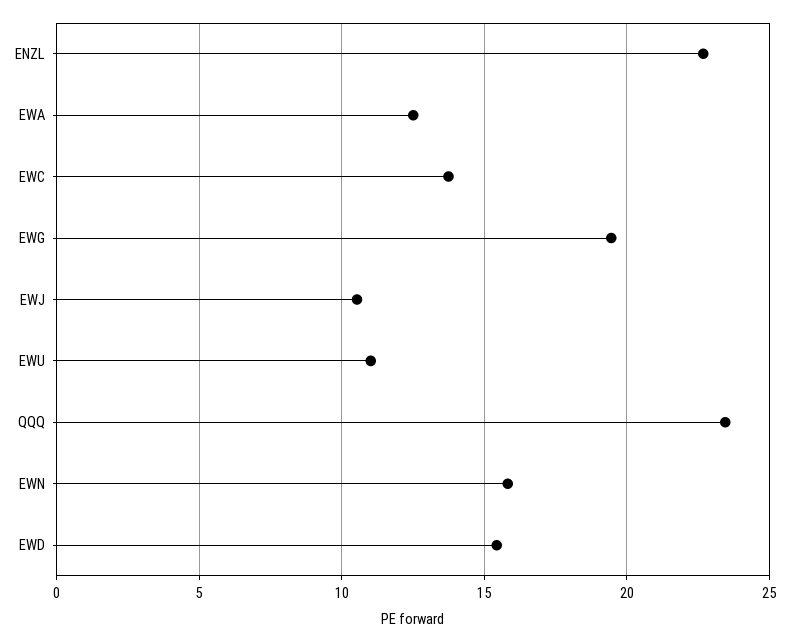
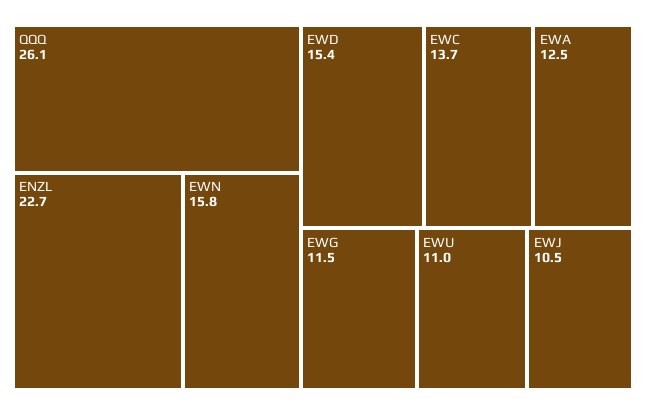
  {
    "ENZL": 22.7,
    "EWA": 12.5,
    "EWC": 13.7,
-   "EWG": 19.5,
+   "EWG": 11.5,
    "EWJ": 10.5,
    "EWU": 11,
-   "QQQ": 23.5,
+   "QQQ": 26.1,
    "EWN": 15.8,
    "EWD": 15.4
  }

